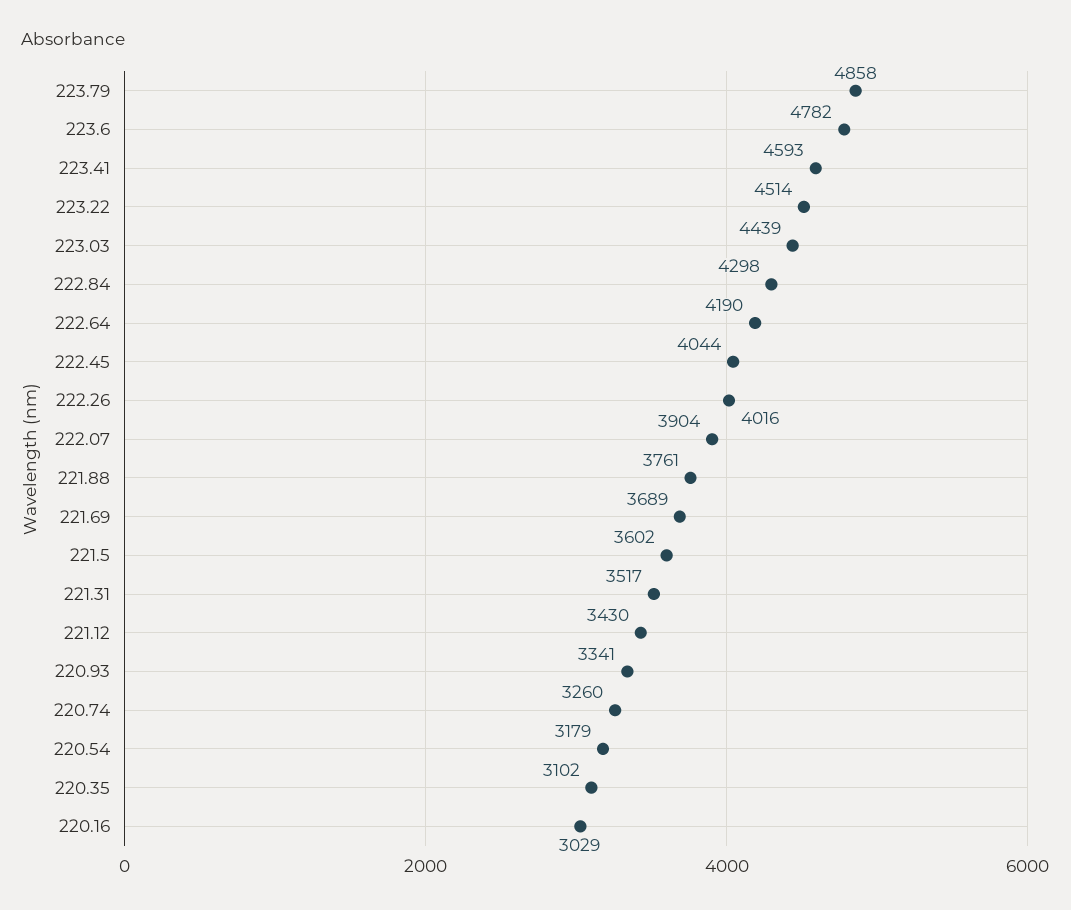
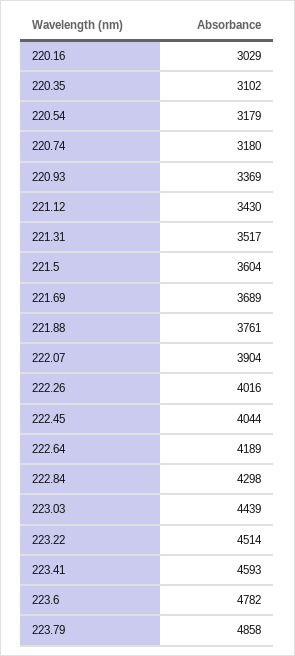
  {
    "223.79": 4858,
    "223.6": 4782,
    "223.41": 4593,
    "223.22": 4514,
    "223.03": 4439,
    "222.84": 4298,
-   "222.64": 4190,
+   "222.64": 4189,
    "222.45": 4044,
    "222.26": 4016,
    "222.07": 3904,
    "221.88": 3761,
    "221.69": 3689,
-   "221.5": 3602,
+   "221.5": 3604,
    "221.31": 3517,
    "221.12": 3430,
-   "220.93": 3341,
+   "220.93": 3369,
-   "220.74": 3260,
+   "220.74": 3180,
    "220.54": 3179,
    "220.35": 3102,
    "220.16": 3029
  }

